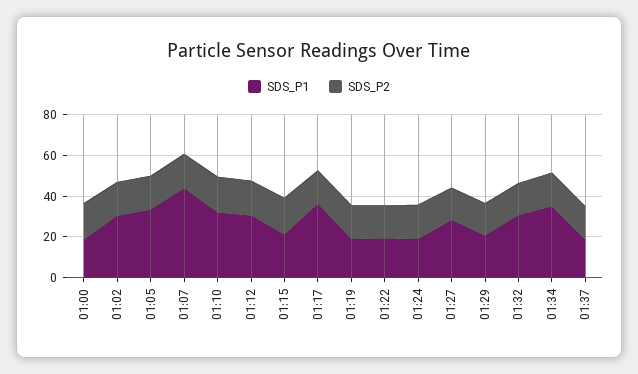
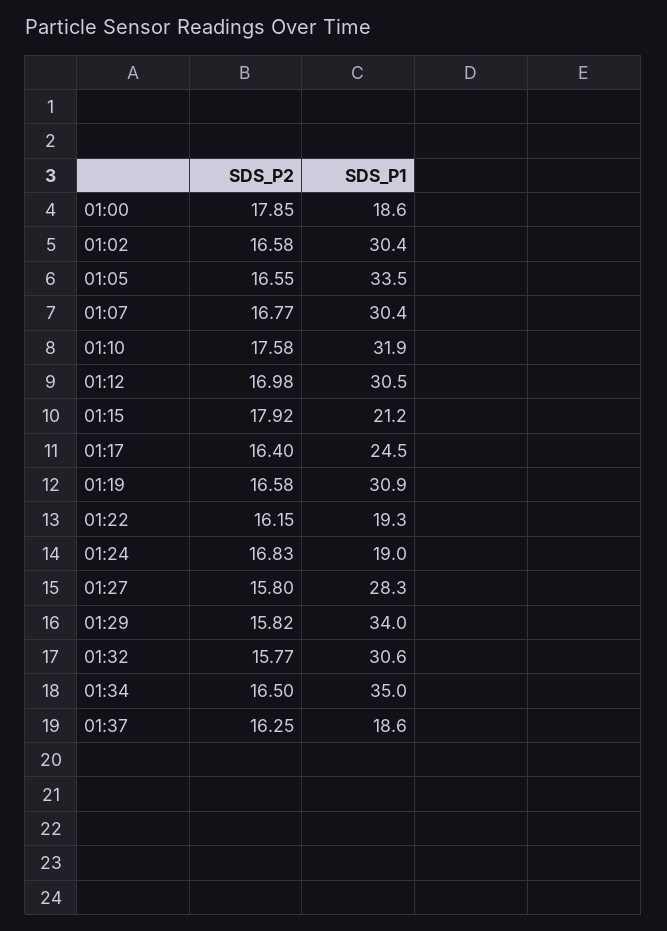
  {
    "SDS_P1": {
      "01:00": 18.6,
      "01:02": 30.4,
      "01:05": 33.5,
-     "01:07": 45,
+     "01:07": 30.4,
      "01:10": 31.9,
      "01:12": 30.5,
      "01:15": 21.2,
-     "01:17": 35,
+     "01:17": 24.5,
-     "01:19": 20,
+     "01:19": 30.9,
      "01:22": 19.3,
      "01:24": 19,
      "01:27": 28.3,
-     "01:29": 20,
+     "01:29": 34,
      "01:32": 30.6,
      "01:34": 35,
      "01:37": 18.6
    },
    "SDS_P2": {
      "01:00": 17.85,
      "01:02": 16.58,
      "01:05": 16.55,
      "01:07": 16.77,
      "01:10": 17.58,
      "01:12": 16.98,
      "01:15": 17.92,
      "01:17": 16.4,
      "01:19": 16.58,
      "01:22": 16.15,
      "01:24": 16.83,
      "01:27": 15.8,
      "01:29": 15.82,
      "01:32": 15.77,
      "01:34": 16.5,
      "01:37": 16.25
    }
  }

